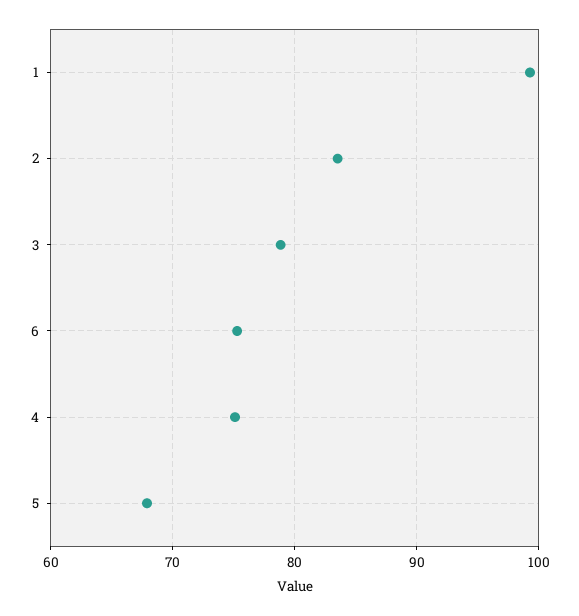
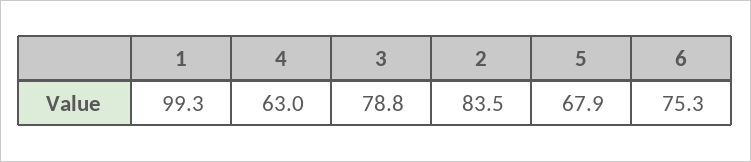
  {
    "1": 99.3,
    "2": 83.5,
    "3": 78.8,
    "6": 75.3,
-   "4": 75,
+   "4": 63,
    "5": 67.9
  }

